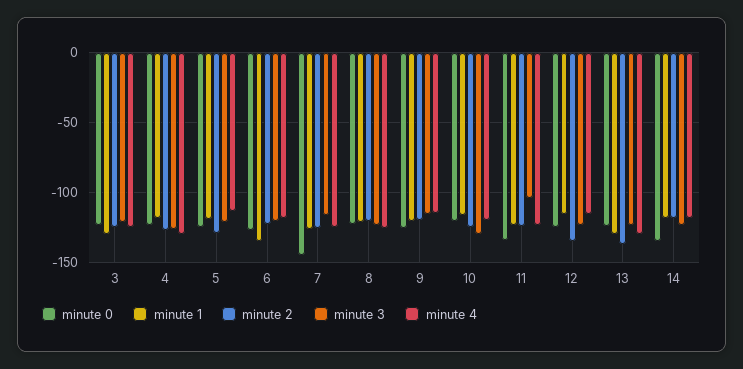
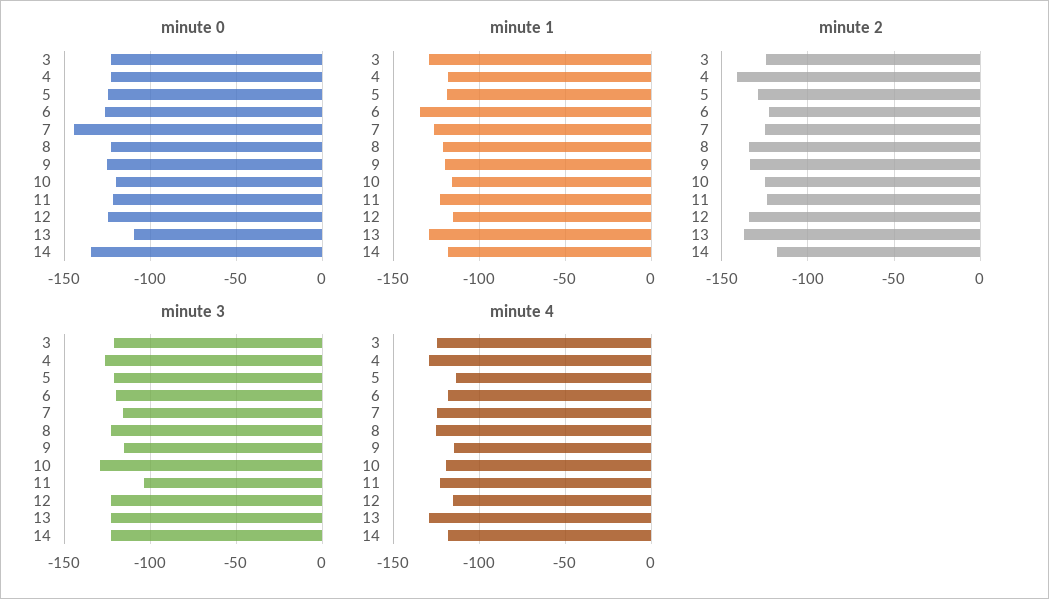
  {
    "minute 0": {
      "3": -125,
      "4": -125,
      "5": -125,
      "6": -125,
      "7": -145,
      "8": -125,
      "9": -125,
      "10": -120,
-     "11": -135,
+     "11": -120,
      "12": -125,
-     "13": -125,
+     "13": -110,
      "14": -135
    },
    "minute 1": {
      "3": -130,
      "4": -120,
      "5": -120,
      "6": -135,
      "7": -125,
      "8": -120,
      "9": -120,
      "10": -115,
      "11": -125,
      "12": -115,
      "13": -130,
      "14": -120
    },
    "minute 2": {
      "3": -125,
-     "4": -125,
+     "4": -140,
      "5": -130,
      "6": -125,
      "7": -125,
-     "8": -120,
+     "8": -135,
-     "9": -120,
+     "9": -135,
      "10": -125,
      "11": -125,
      "12": -135,
      "13": -135,
      "14": -120
    },
    "minute 3": {
      "3": -120,
      "4": -125,
      "5": -120,
      "6": -120,
      "7": -115,
      "8": -125,
      "9": -115,
      "10": -130,
      "11": -105,
      "12": -125,
      "13": -125,
      "14": -125
    },
    "minute 4": {
      "3": -125,
      "4": -130,
      "5": -115,
      "6": -120,
      "7": -125,
      "8": -125,
      "9": -115,
      "10": -120,
      "11": -125,
      "12": -115,
      "13": -130,
      "14": -120
    }
  }

